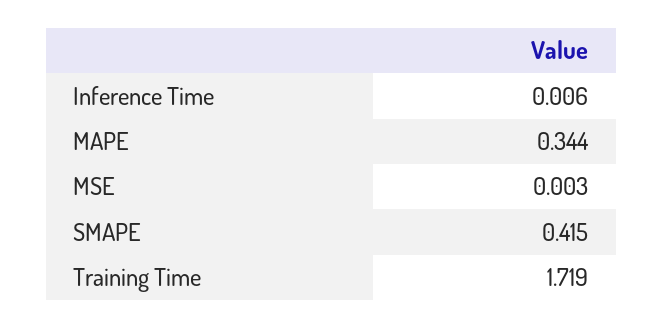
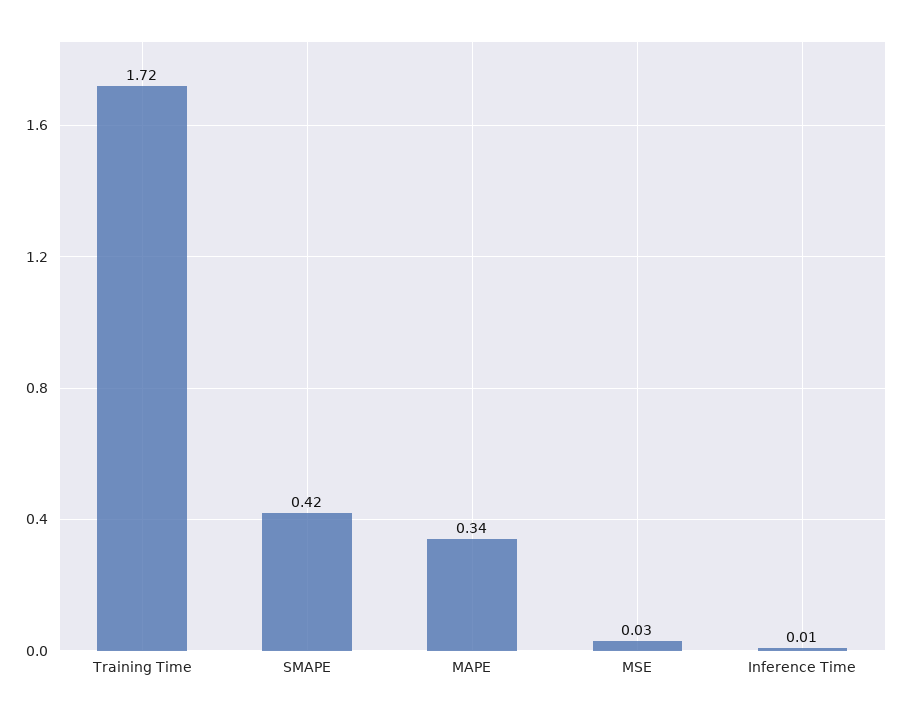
  {
    "Inference Time": 0.006,
    "MAPE": 0.344,
-   "MSE": 0.003,
+   "MSE": 0.03,
    "SMAPE": 0.415,
    "Training Time": 1.719
  }

